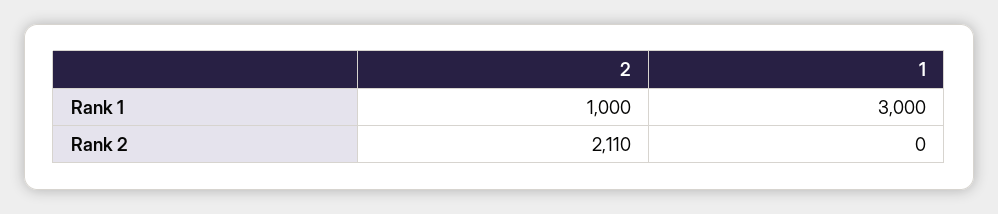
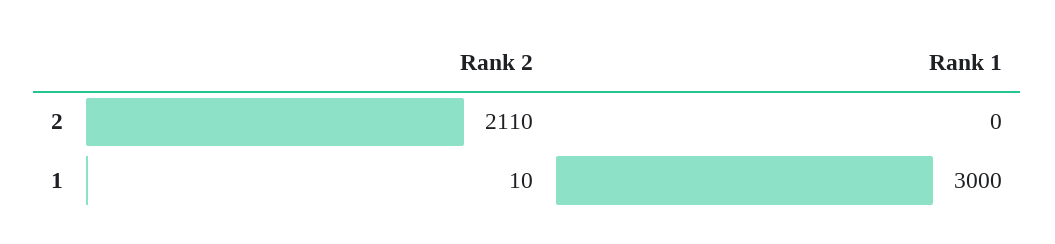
  {
    "2": {
-     "Rank 1": 1000,
+     "Rank 1": 0,
      "Rank 2": 2110
    },
    "1": {
      "Rank 1": 3000,
-     "Rank 2": 0
+     "Rank 2": 10
    }
  }

